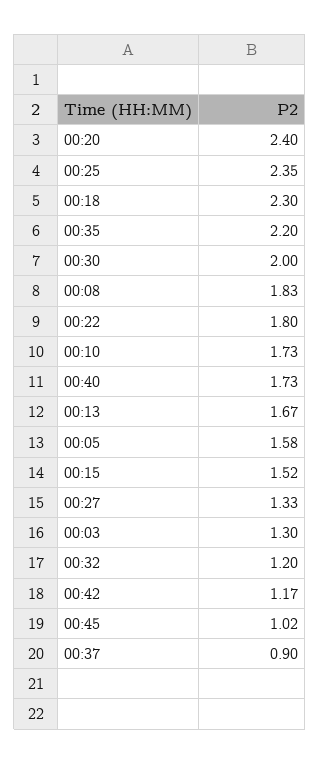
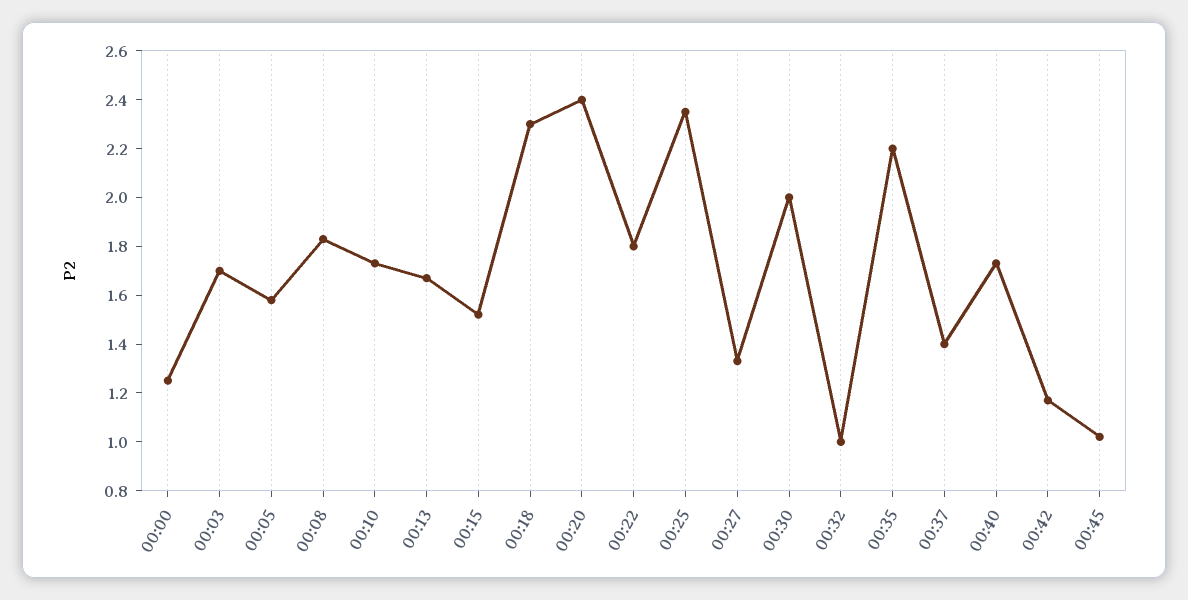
  {
    "00:20": 2.4,
    "00:25": 2.35,
    "00:18": 2.3,
    "00:35": 2.2,
    "00:30": 2,
    "00:08": 1.83,
    "00:22": 1.8,
    "00:10": 1.73,
    "00:40": 1.73,
    "00:13": 1.67,
    "00:05": 1.58,
    "00:15": 1.52,
    "00:27": 1.33,
-   "00:03": 1.3,
+   "00:03": 1.7,
-   "00:32": 1.2,
+   "00:32": 1,
    "00:42": 1.17,
    "00:45": 1.02,
-   "00:37": 0.9
+   "00:37": 1.4,
+   "00:00": 1.25
  }

